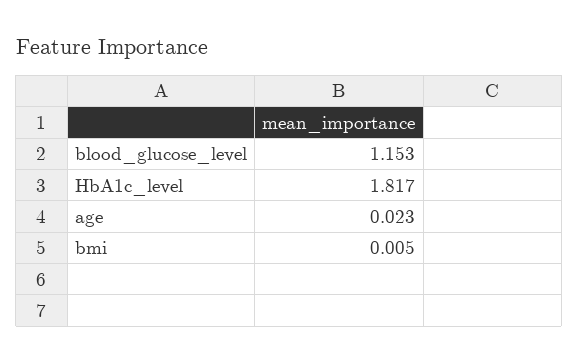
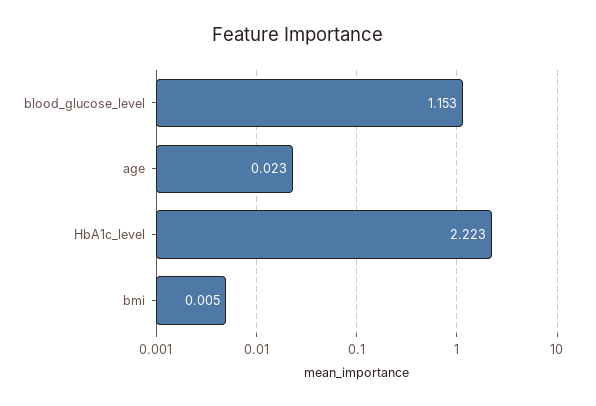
  {
    "blood_glucose_level": 1.153,
-   "HbA1c_level": 1.817,
+   "HbA1c_level": 2.223,
    "age": 0.023,
    "bmi": 0.005
  }

